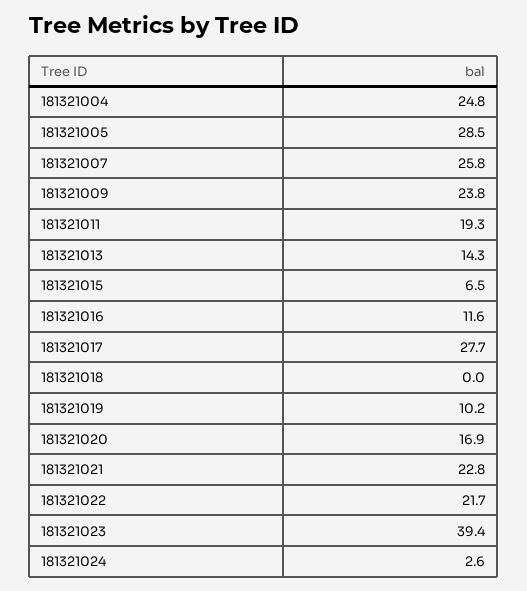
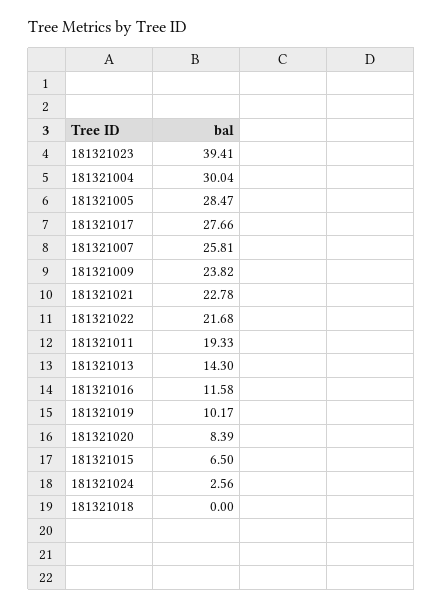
  {
-   "181321004": 24.8,
+   "181321004": 30.04,
    "181321005": 28.47,
    "181321007": 25.81,
    "181321009": 23.82,
    "181321011": 19.33,
    "181321013": 14.3,
    "181321015": 6.5,
    "181321016": 11.58,
    "181321017": 27.66,
    "181321018": 0,
    "181321019": 10.17,
-   "181321020": 16.9,
+   "181321020": 8.39,
    "181321021": 22.78,
    "181321022": 21.68,
    "181321023": 39.41,
    "181321024": 2.56
  }

